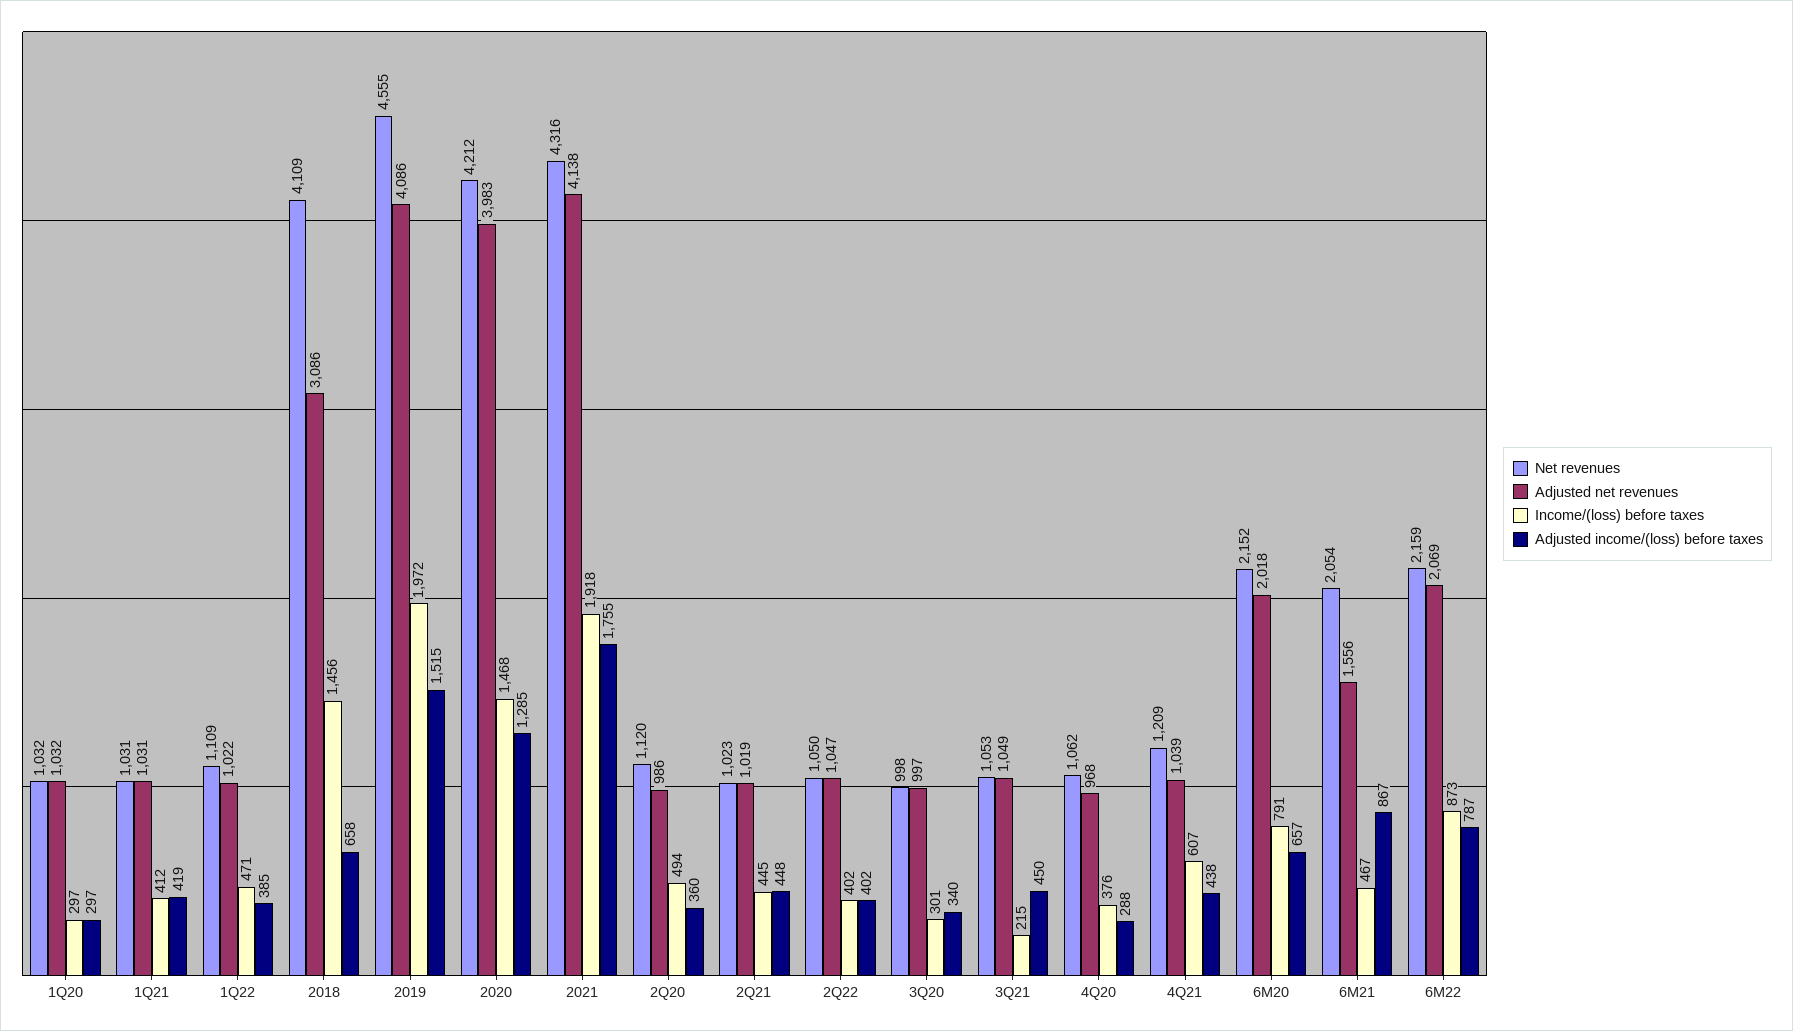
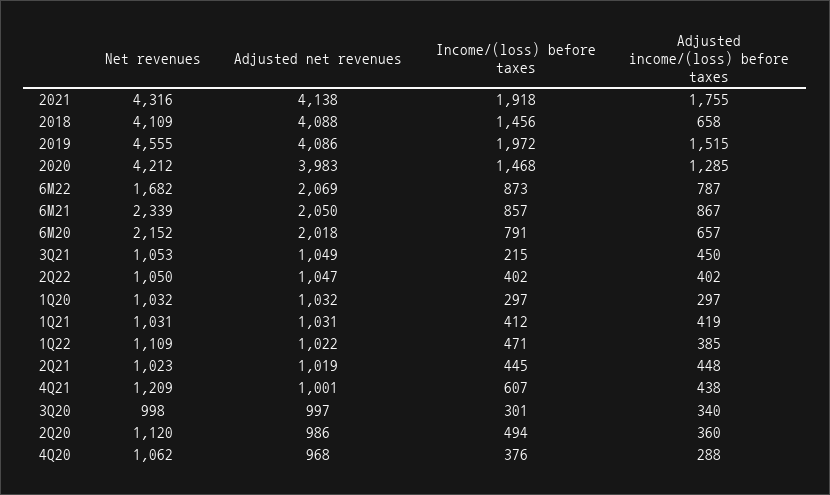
  {
    "Net revenues": {
      "1Q20": 1032,
      "1Q21": 1031,
      "1Q22": 1109,
      "2018": 4109,
      "2019": 4555,
      "2020": 4212,
      "2021": 4316,
      "2Q20": 1120,
      "2Q21": 1023,
      "2Q22": 1050,
      "3Q20": 998,
      "3Q21": 1053,
      "4Q20": 1062,
      "4Q21": 1209,
      "6M20": 2152,
-     "6M21": 2054,
+     "6M21": 2339,
-     "6M22": 2159
+     "6M22": 1682
    },
    "Adjusted net revenues": {
      "1Q20": 1032,
      "1Q21": 1031,
      "1Q22": 1022,
-     "2018": 3086,
+     "2018": 4088,
      "2019": 4086,
      "2020": 3983,
      "2021": 4138,
      "2Q20": 986,
      "2Q21": 1019,
      "2Q22": 1047,
      "3Q20": 997,
      "3Q21": 1049,
      "4Q20": 968,
-     "4Q21": 1039,
+     "4Q21": 1001,
      "6M20": 2018,
-     "6M21": 1556,
+     "6M21": 2050,
      "6M22": 2069
    },
    "Income/(loss) before taxes": {
      "1Q20": 297,
      "1Q21": 412,
      "1Q22": 471,
      "2018": 1456,
      "2019": 1972,
      "2020": 1468,
      "2021": 1918,
      "2Q20": 494,
      "2Q21": 445,
      "2Q22": 402,
      "3Q20": 301,
      "3Q21": 215,
      "4Q20": 376,
      "4Q21": 607,
      "6M20": 791,
-     "6M21": 467,
+     "6M21": 857,
      "6M22": 873
    },
    "Adjusted income/(loss) before taxes": {
      "1Q20": 297,
      "1Q21": 419,
      "1Q22": 385,
      "2018": 658,
      "2019": 1515,
      "2020": 1285,
      "2021": 1755,
      "2Q20": 360,
      "2Q21": 448,
      "2Q22": 402,
      "3Q20": 340,
      "3Q21": 450,
      "4Q20": 288,
      "4Q21": 438,
      "6M20": 657,
      "6M21": 867,
      "6M22": 787
    }
  }

